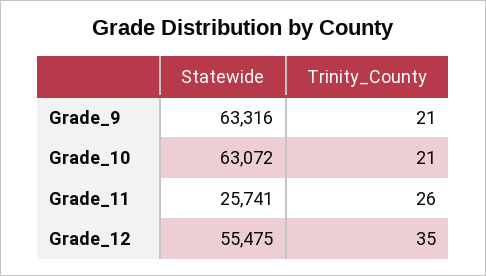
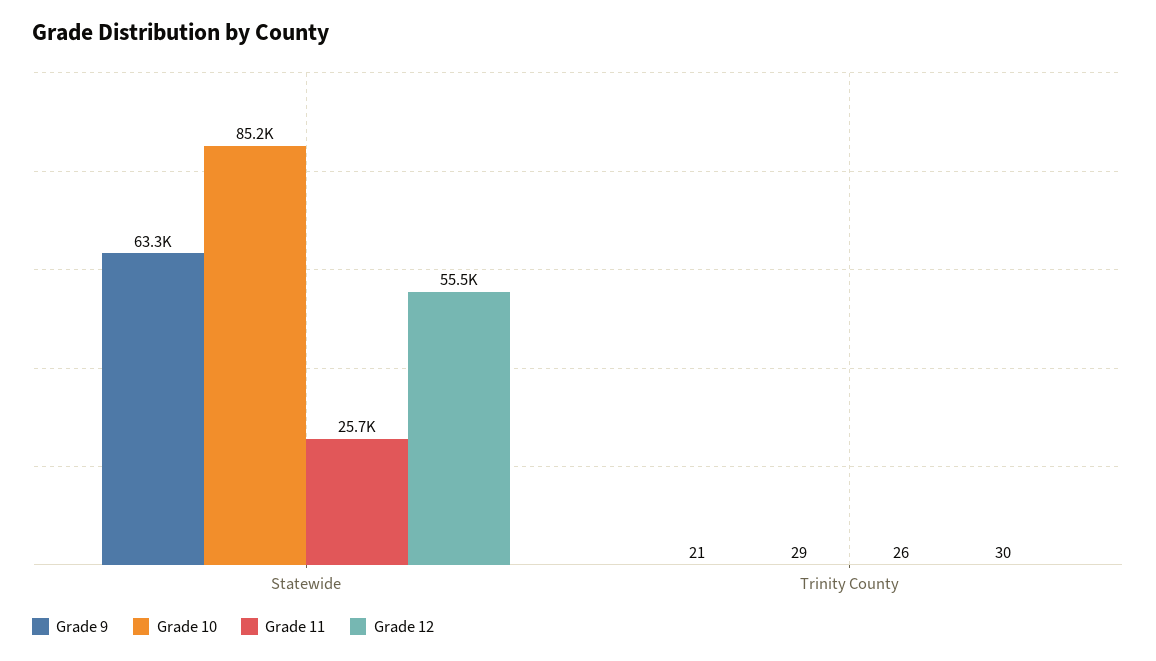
  {
    "Grade_9": {
      "Statewide": 63316,
      "Trinity_County": 21
    },
    "Grade_10": {
-     "Statewide": 63072,
+     "Statewide": 85200,
-     "Trinity_County": 21
+     "Trinity_County": 29
    },
    "Grade_11": {
      "Statewide": 25741,
      "Trinity_County": 26
    },
    "Grade_12": {
      "Statewide": 55475,
-     "Trinity_County": 35
+     "Trinity_County": 30
    }
  }

